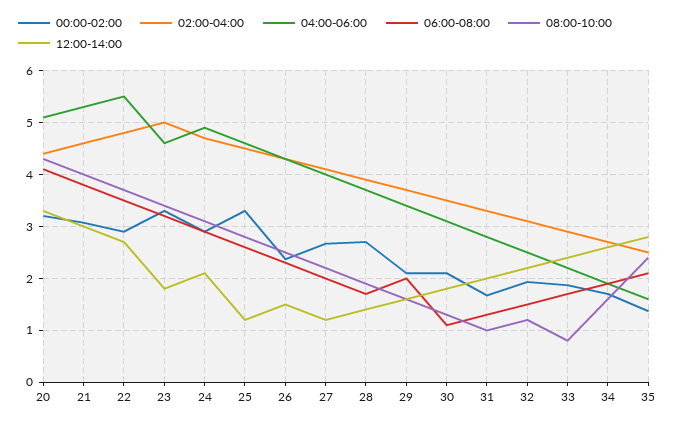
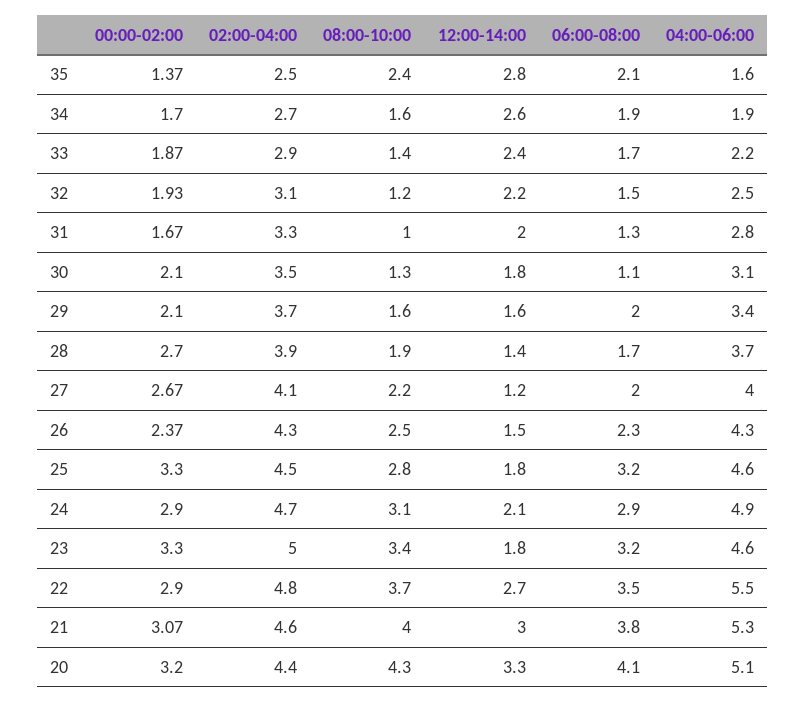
  {
    "00:00-02:00": {
      "20": 3.2,
      "21": 3.07,
      "22": 2.9,
      "23": 3.3,
      "24": 2.9,
      "25": 3.3,
      "26": 2.37,
      "27": 2.67,
      "28": 2.7,
      "29": 2.1,
      "30": 2.1,
      "31": 1.67,
      "32": 1.93,
      "33": 1.87,
      "34": 1.7,
      "35": 1.37
    },
    "02:00-04:00": {
      "20": 4.4,
      "21": 4.6,
      "22": 4.8,
      "23": 5,
      "24": 4.7,
      "25": 4.5,
      "26": 4.3,
      "27": 4.1,
      "28": 3.9,
      "29": 3.7,
      "30": 3.5,
      "31": 3.3,
      "32": 3.1,
      "33": 2.9,
      "34": 2.7,
      "35": 2.5
    },
    "04:00-06:00": {
      "20": 5.1,
      "21": 5.3,
      "22": 5.5,
      "23": 4.6,
      "24": 4.9,
      "25": 4.6,
      "26": 4.3,
      "27": 4,
      "28": 3.7,
      "29": 3.4,
      "30": 3.1,
      "31": 2.8,
      "32": 2.5,
      "33": 2.2,
      "34": 1.9,
      "35": 1.6
    },
    "06:00-08:00": {
      "20": 4.1,
      "21": 3.8,
      "22": 3.5,
      "23": 3.2,
      "24": 2.9,
-     "25": 2.6,
+     "25": 3.2,
      "26": 2.3,
      "27": 2,
      "28": 1.7,
      "29": 2,
      "30": 1.1,
      "31": 1.3,
      "32": 1.5,
      "33": 1.7,
      "34": 1.9,
      "35": 2.1
    },
    "08:00-10:00": {
      "20": 4.3,
      "21": 4,
      "22": 3.7,
      "23": 3.4,
      "24": 3.1,
      "25": 2.8,
      "26": 2.5,
      "27": 2.2,
      "28": 1.9,
      "29": 1.6,
      "30": 1.3,
      "31": 1,
      "32": 1.2,
-     "33": 0.8,
+     "33": 1.4,
      "34": 1.6,
      "35": 2.4
    },
    "12:00-14:00": {
      "20": 3.3,
      "21": 3,
      "22": 2.7,
      "23": 1.8,
      "24": 2.1,
-     "25": 1.2,
+     "25": 1.8,
      "26": 1.5,
      "27": 1.2,
      "28": 1.4,
      "29": 1.6,
      "30": 1.8,
      "31": 2,
      "32": 2.2,
      "33": 2.4,
      "34": 2.6,
      "35": 2.8
    }
  }

